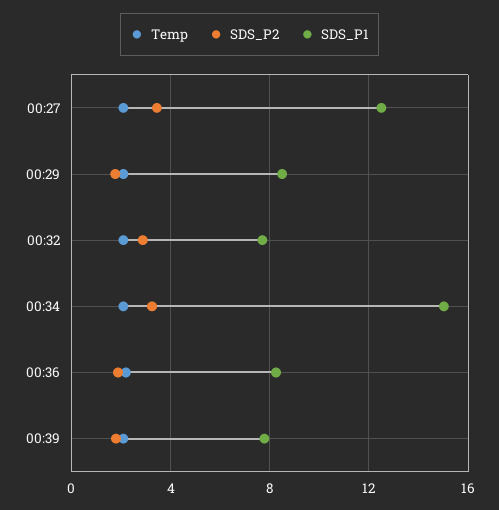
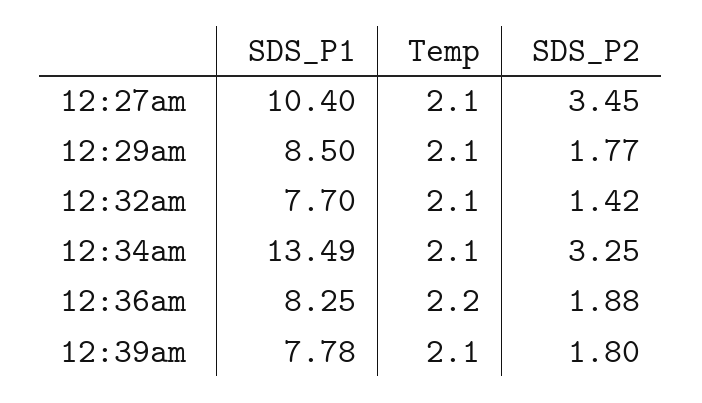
  {
    "Temp": {
      "00:27": 2.1,
      "00:29": 2.1,
      "00:32": 2.1,
      "00:34": 2.1,
      "00:36": 2.2,
      "00:39": 2.1
    },
    "SDS_P2": {
      "00:27": 3.45,
      "00:29": 1.77,
-     "00:32": 3,
+     "00:32": 1.42,
      "00:34": 3.25,
      "00:36": 1.88,
      "00:39": 1.8
    },
    "SDS_P1": {
-     "00:27": 12.5,
+     "00:27": 10.4,
      "00:29": 8.5,
      "00:32": 7.7,
-     "00:34": 15,
+     "00:34": 13.49,
      "00:36": 8.25,
      "00:39": 7.78
    }
  }

